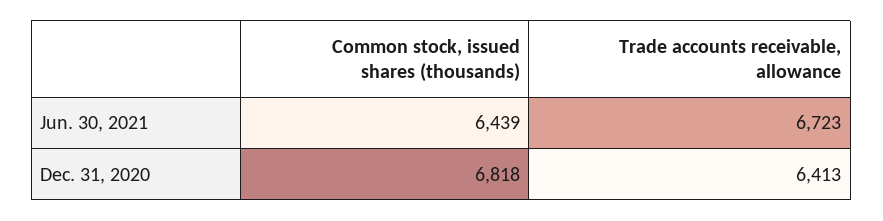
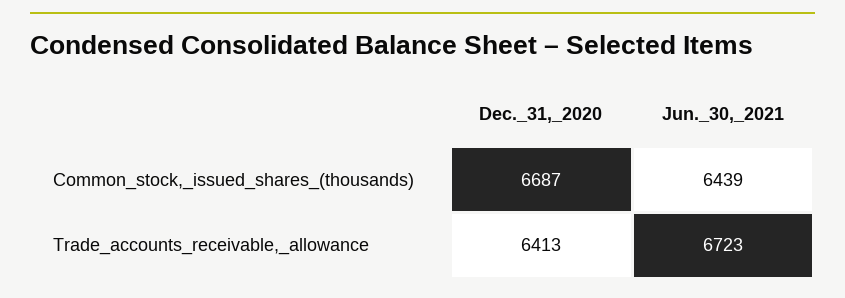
  {
    "Common stock, issued shares (thousands)": {
      "Jun. 30, 2021": 6439,
-     "Dec. 31, 2020": 6818
+     "Dec. 31, 2020": 6687
    },
    "Trade accounts receivable, allowance": {
      "Jun. 30, 2021": 6723,
      "Dec. 31, 2020": 6413
    }
  }

